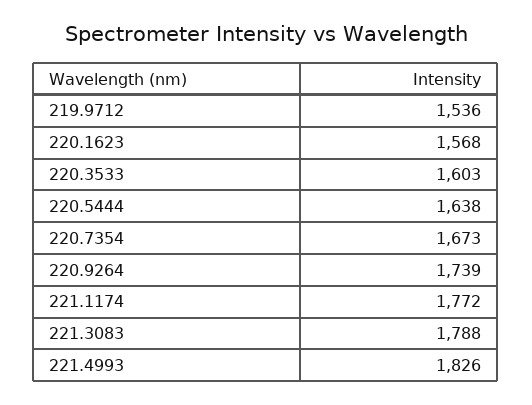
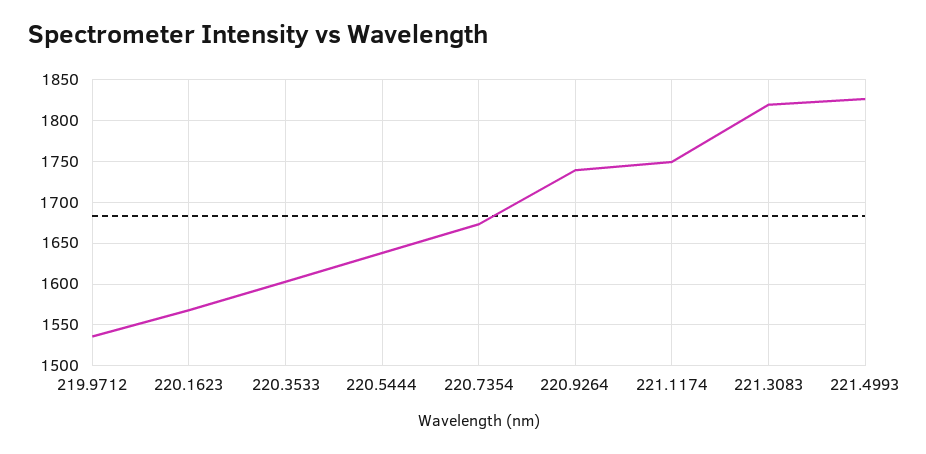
  {
    "219.9712": 1536,
    "220.1623": 1568,
    "220.3533": 1603,
    "220.5444": 1638,
    "220.7354": 1673,
    "220.9264": 1739,
-   "221.1174": 1772,
+   "221.1174": 1750,
-   "221.3083": 1788,
+   "221.3083": 1820,
    "221.4993": 1826
  }

